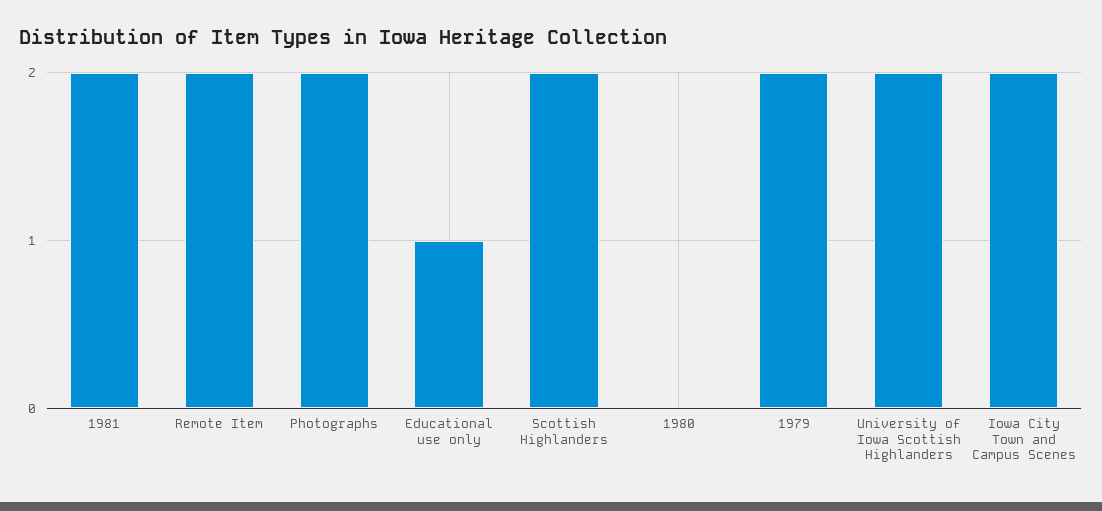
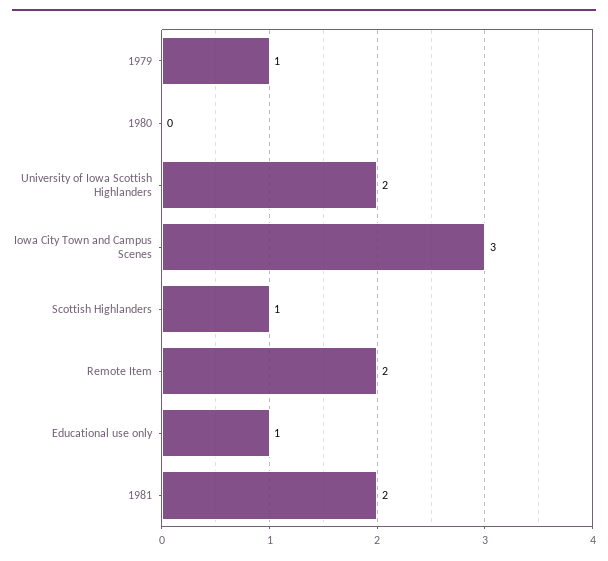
  {
    "1981": 2,
    "Remote Item": 2,
-   "Photographs": 2,
    "Educational use only": 1,
-   "Scottish Highlanders": 2,
+   "Scottish Highlanders": 1,
    "1980": 0,
-   "1979": 2,
+   "1979": 1,
    "University of Iowa Scottish Highlanders": 2,
-   "Iowa City Town and Campus Scenes": 2
+   "Iowa City Town and Campus Scenes": 3
  }

